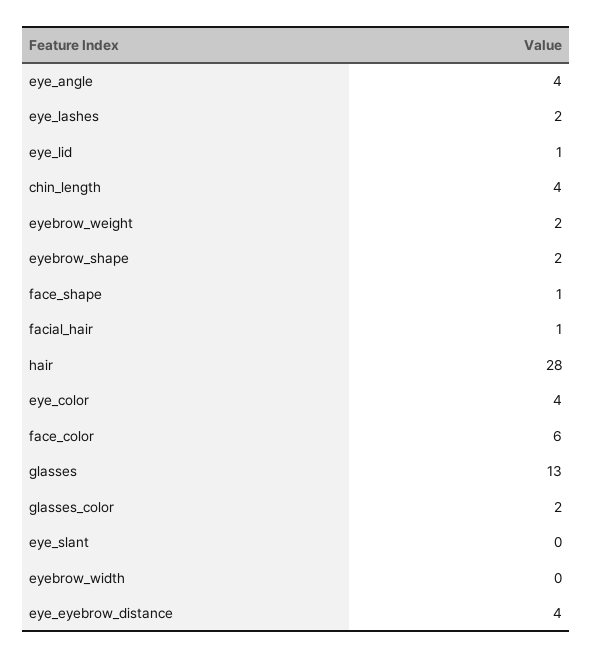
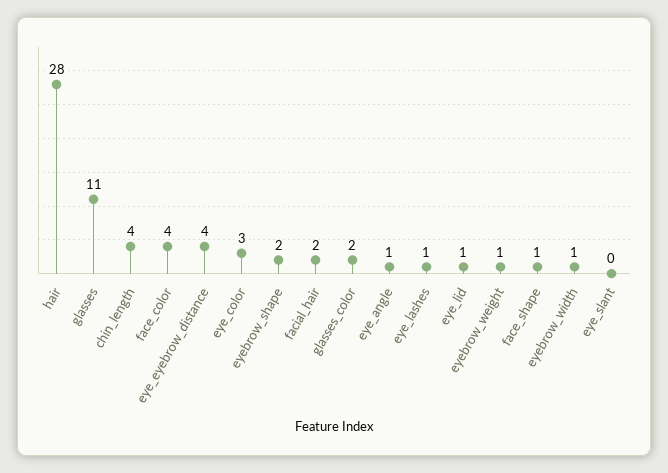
  {
-   "eye_angle": 4,
+   "eye_angle": 1,
-   "eye_lashes": 2,
+   "eye_lashes": 1,
    "eye_lid": 1,
    "chin_length": 4,
-   "eyebrow_weight": 2,
+   "eyebrow_weight": 1,
    "eyebrow_shape": 2,
    "face_shape": 1,
-   "facial_hair": 1,
+   "facial_hair": 2,
    "hair": 28,
-   "eye_color": 4,
+   "eye_color": 3,
-   "face_color": 6,
+   "face_color": 4,
-   "glasses": 13,
+   "glasses": 11,
    "glasses_color": 2,
    "eye_slant": 0,
-   "eyebrow_width": 0,
+   "eyebrow_width": 1,
    "eye_eyebrow_distance": 4
  }

